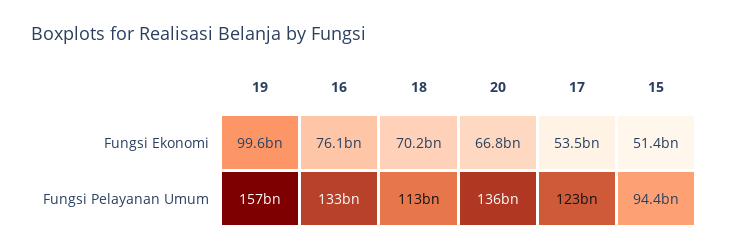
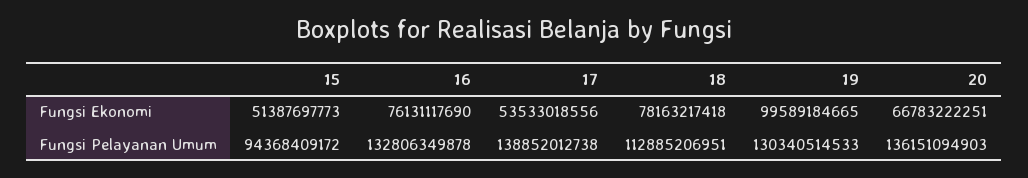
  {
    "19": {
      "Fungsi Ekonomi": 99589184665,
-     "Fungsi Pelayanan Umum": 157000000000
+     "Fungsi Pelayanan Umum": 130340514533
    },
    "16": {
      "Fungsi Ekonomi": 76131117690,
      "Fungsi Pelayanan Umum": 132806349878
    },
    "18": {
-     "Fungsi Ekonomi": 70200000000,
+     "Fungsi Ekonomi": 78163217418,
      "Fungsi Pelayanan Umum": 112885206951
    },
    "20": {
      "Fungsi Ekonomi": 66783222251,
      "Fungsi Pelayanan Umum": 136151094903
    },
    "17": {
      "Fungsi Ekonomi": 53533018556,
-     "Fungsi Pelayanan Umum": 123000000000
+     "Fungsi Pelayanan Umum": 138852012738
    },
    "15": {
      "Fungsi Ekonomi": 51387697773,
      "Fungsi Pelayanan Umum": 94368409172
    }
  }

